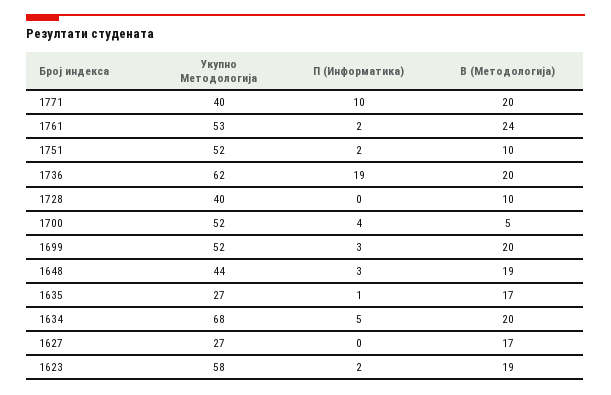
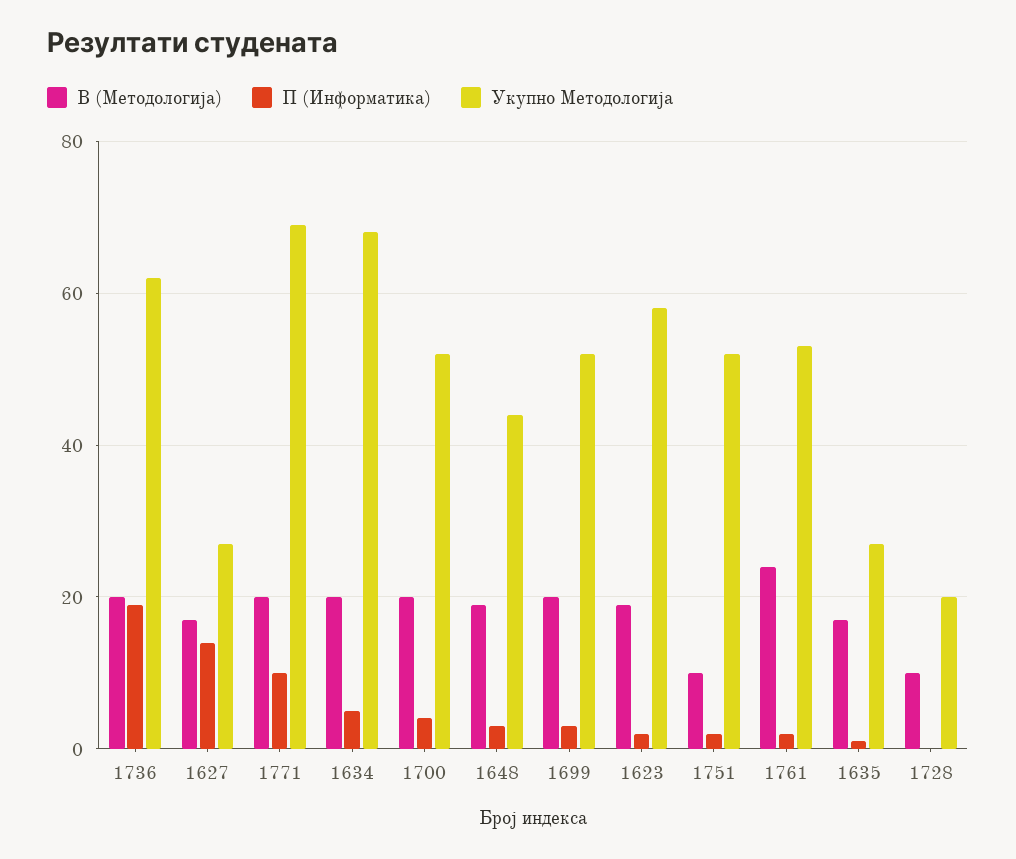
  {
    "Укупно Методологија": {
-     "1771": 40,
+     "1771": 70,
      "1761": 53,
      "1751": 52,
      "1736": 62,
-     "1728": 40,
+     "1728": 20,
      "1700": 52,
      "1699": 52,
      "1648": 44,
      "1635": 27,
      "1634": 68,
      "1627": 27,
      "1623": 58
    },
    "П (Информатика)": {
      "1771": 10,
      "1761": 2,
      "1751": 2,
      "1736": 19,
      "1728": 0,
      "1700": 4,
      "1699": 3,
      "1648": 3,
      "1635": 1,
      "1634": 5,
-     "1627": 0,
+     "1627": 15,
      "1623": 2
    },
    "В (Методологија)": {
      "1771": 20,
      "1761": 24,
      "1751": 10,
      "1736": 20,
      "1728": 10,
-     "1700": 5,
+     "1700": 20,
      "1699": 20,
      "1648": 19,
      "1635": 17,
      "1634": 20,
      "1627": 17,
      "1623": 19
    }
  }

